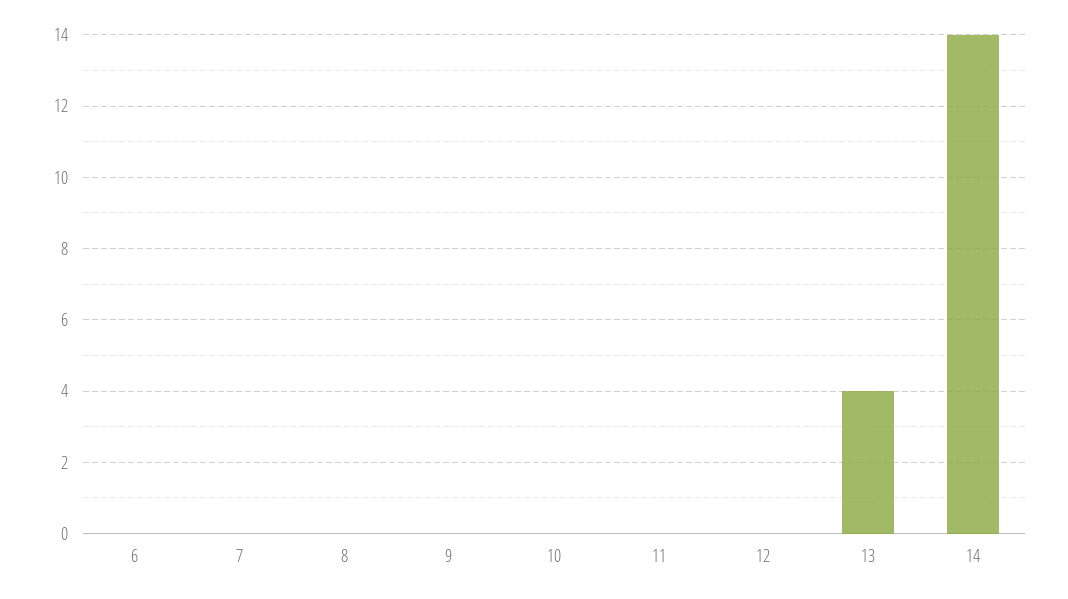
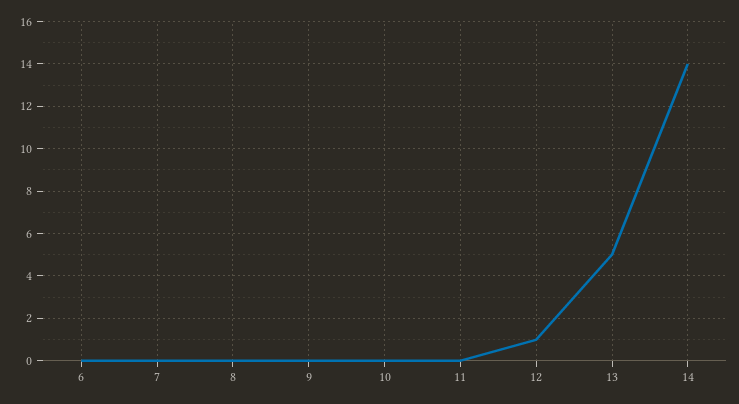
  {
    "6": 0,
    "7": 0,
    "8": 0,
    "9": 0,
    "10": 0,
    "11": 0,
-   "12": 0,
+   "12": 1,
-   "13": 4,
+   "13": 5,
    "14": 14
  }

